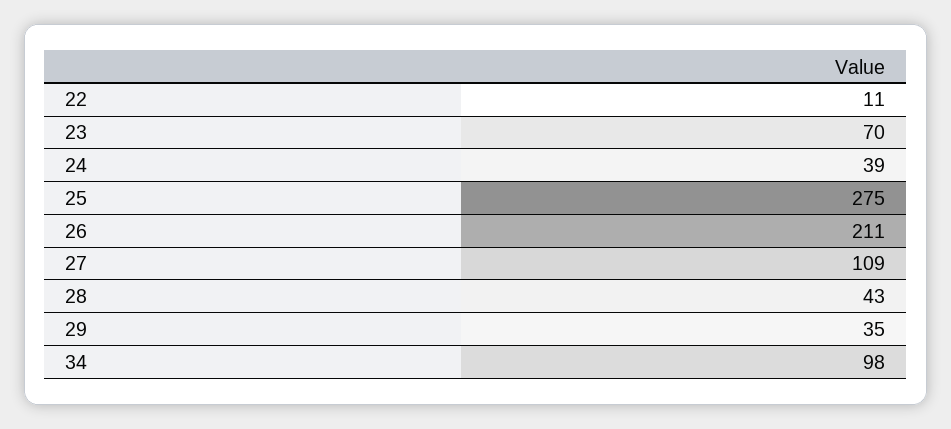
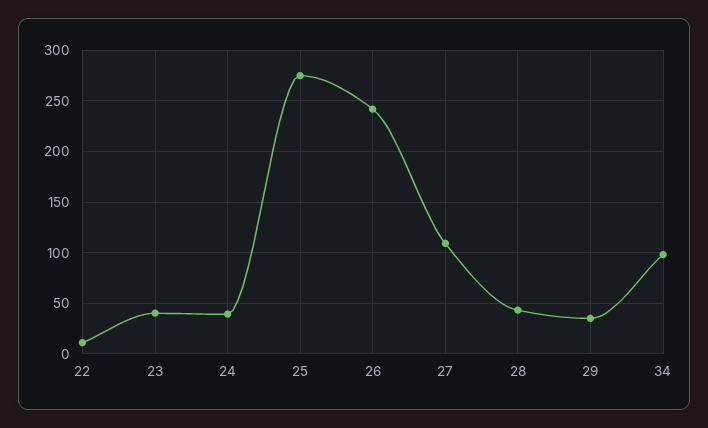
  {
    "22": 11,
-   "23": 70,
+   "23": 40,
    "24": 39,
    "25": 275,
-   "26": 211,
+   "26": 240,
    "27": 109,
    "28": 43,
    "29": 35,
    "34": 98
  }

